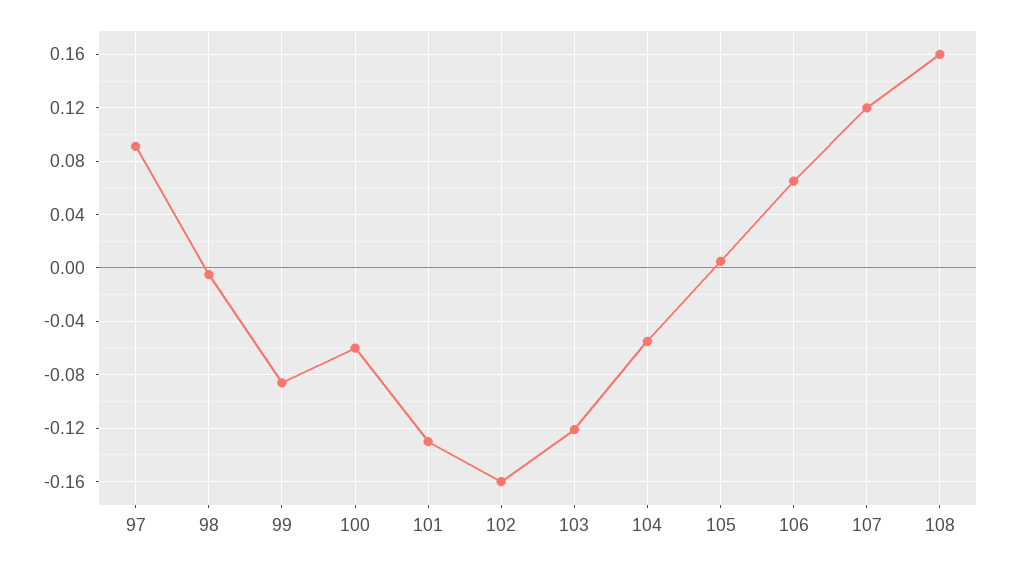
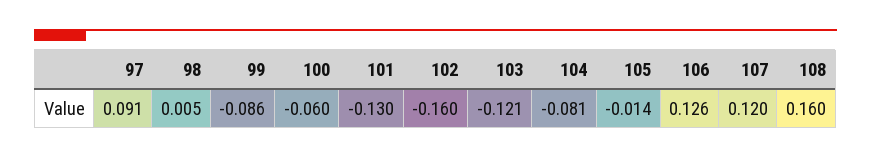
  {
    "97": 0.091,
-   "98": -0.005,
+   "98": 0.005,
    "99": -0.086,
    "100": -0.06,
    "101": -0.13,
    "102": -0.16,
    "103": -0.121,
-   "104": -0.055,
+   "104": -0.081,
-   "105": 0.005,
+   "105": -0.014,
-   "106": 0.065,
+   "106": 0.126,
    "107": 0.12,
    "108": 0.16
  }

